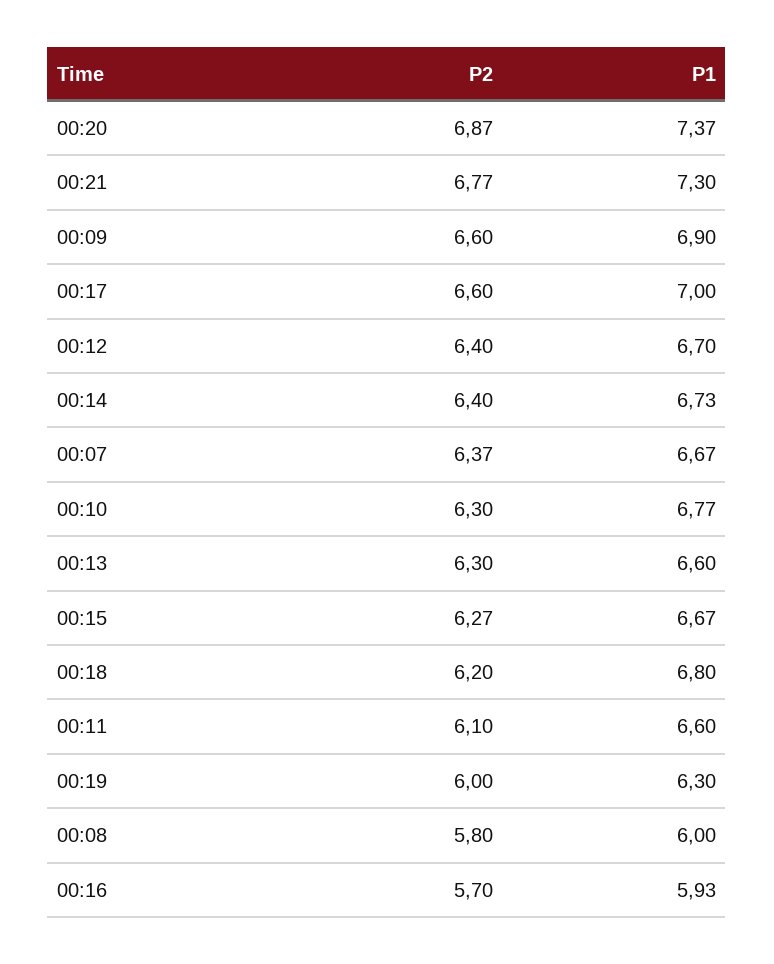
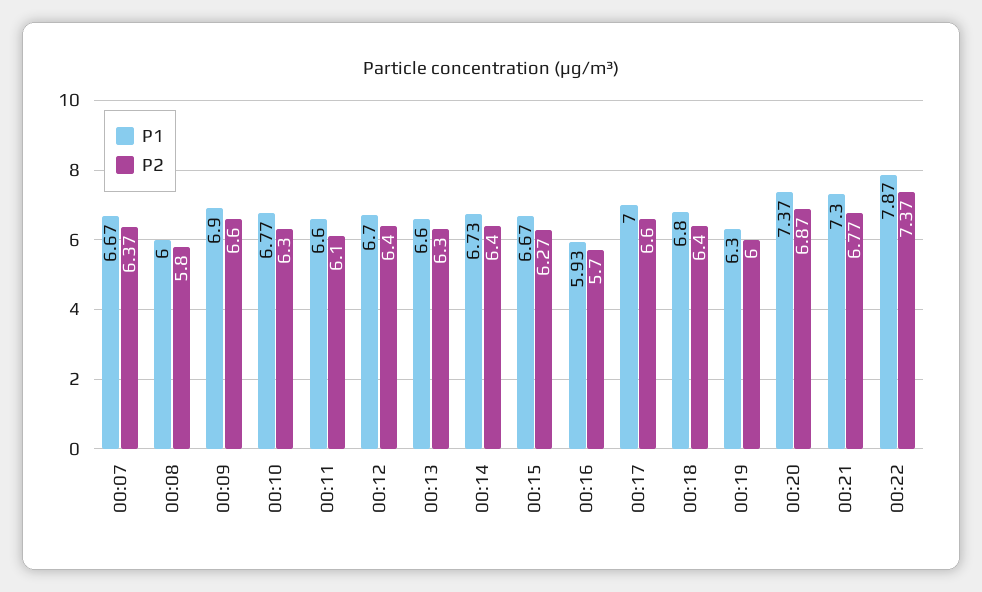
  {
    "P2": {
      "00:20": 6.87,
      "00:21": 6.77,
      "00:09": 6.6,
      "00:17": 6.6,
      "00:12": 6.4,
      "00:14": 6.4,
      "00:07": 6.37,
      "00:10": 6.3,
      "00:13": 6.3,
      "00:15": 6.27,
-     "00:18": 6.2,
+     "00:18": 6.4,
      "00:11": 6.1,
      "00:19": 6,
      "00:08": 5.8,
-     "00:16": 5.7
+     "00:16": 5.7,
+     "00:22": 7.37
    },
    "P1": {
      "00:20": 7.37,
      "00:21": 7.3,
      "00:09": 6.9,
      "00:17": 7,
      "00:12": 6.7,
      "00:14": 6.73,
      "00:07": 6.67,
      "00:10": 6.77,
      "00:13": 6.6,
      "00:15": 6.67,
      "00:18": 6.8,
      "00:11": 6.6,
      "00:19": 6.3,
      "00:08": 6,
-     "00:16": 5.93
+     "00:16": 5.93,
+     "00:22": 7.87
    }
  }

